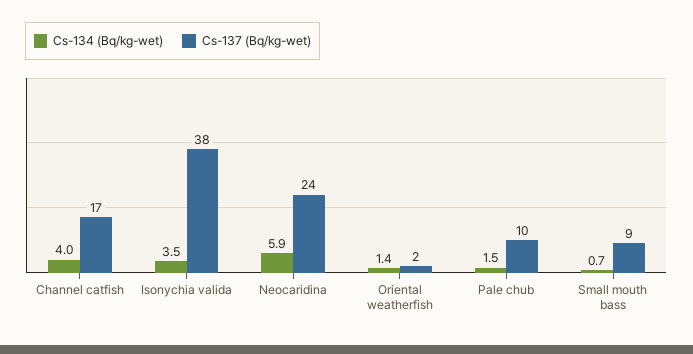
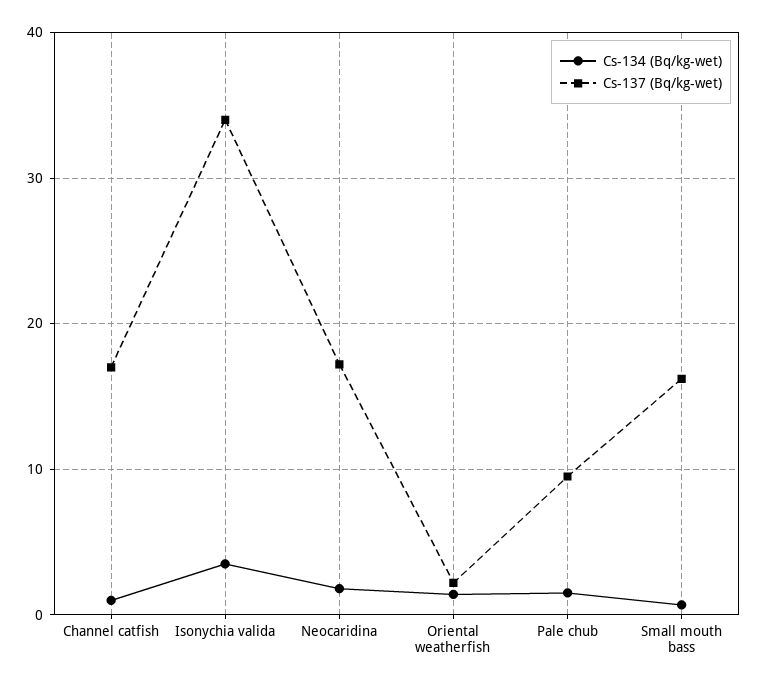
  {
    "Cs-134 (Bq/kg-wet)": {
-     "Channel catfish": 4,
+     "Channel catfish": 1,
      "Isonychia valida": 3.5,
-     "Neocaridina": 5.9,
+     "Neocaridina": 2,
      "Oriental weatherfish": 1.4,
      "Pale chub": 1.5,
      "Small mouth bass": 0.7
    },
    "Cs-137 (Bq/kg-wet)": {
      "Channel catfish": 17,
-     "Isonychia valida": 38,
+     "Isonychia valida": 34,
-     "Neocaridina": 24,
+     "Neocaridina": 17,
      "Oriental weatherfish": 2,
      "Pale chub": 10,
-     "Small mouth bass": 9
+     "Small mouth bass": 16
    }
  }

